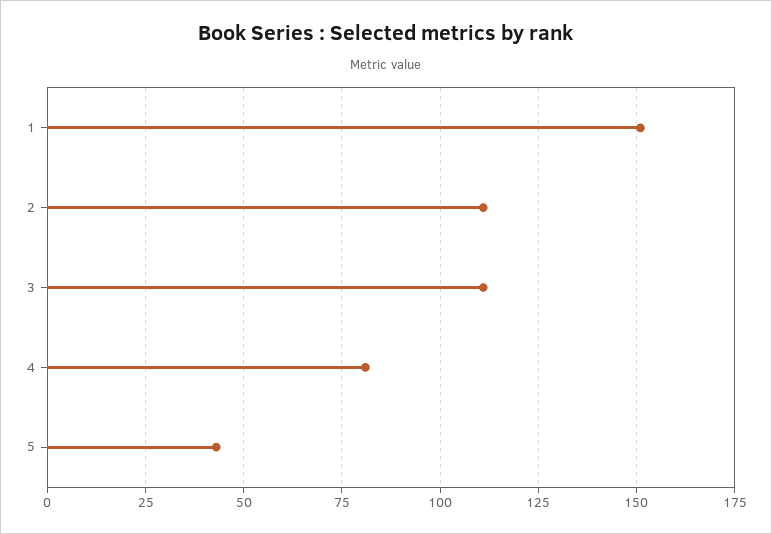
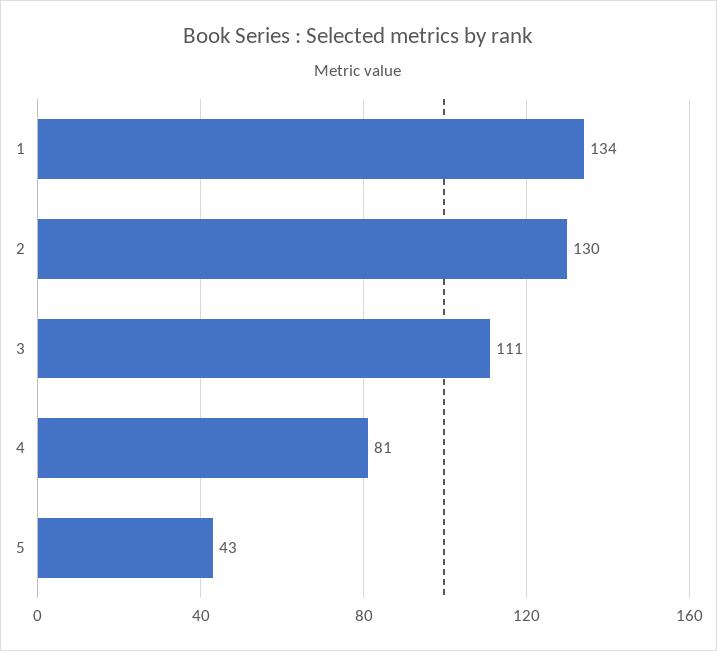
  {
-   "1": 150,
+   "1": 134,
-   "2": 110,
+   "2": 130,
    "3": 111,
    "4": 81,
    "5": 43
  }

